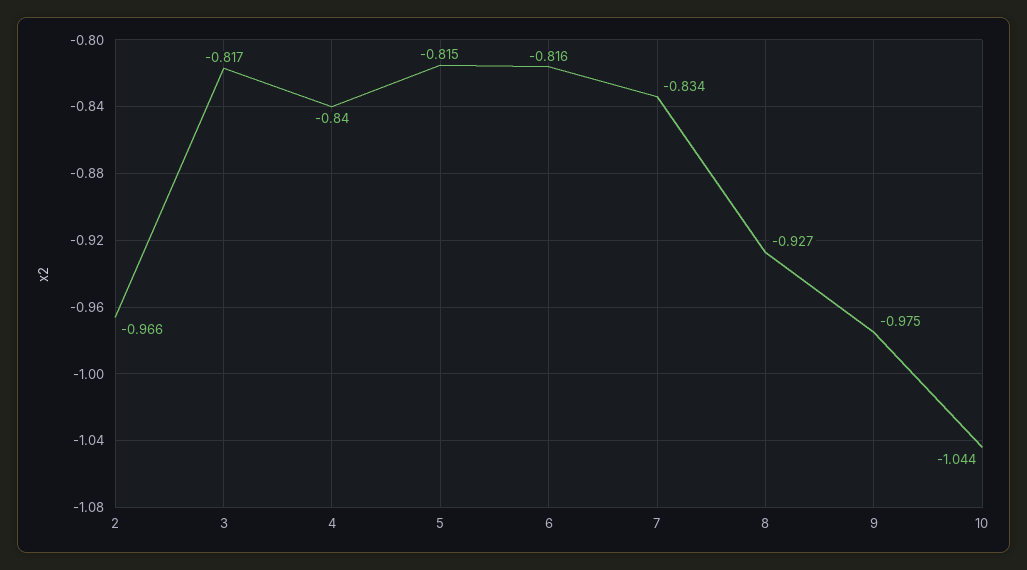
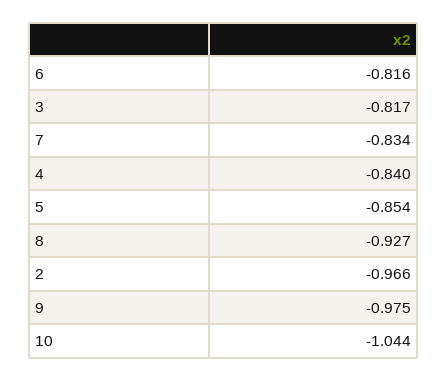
  {
    "2": -0.966,
    "3": -0.817,
    "4": -0.84,
-   "5": -0.815,
+   "5": -0.854,
    "6": -0.816,
    "7": -0.834,
    "8": -0.927,
    "9": -0.975,
    "10": -1.044
  }

